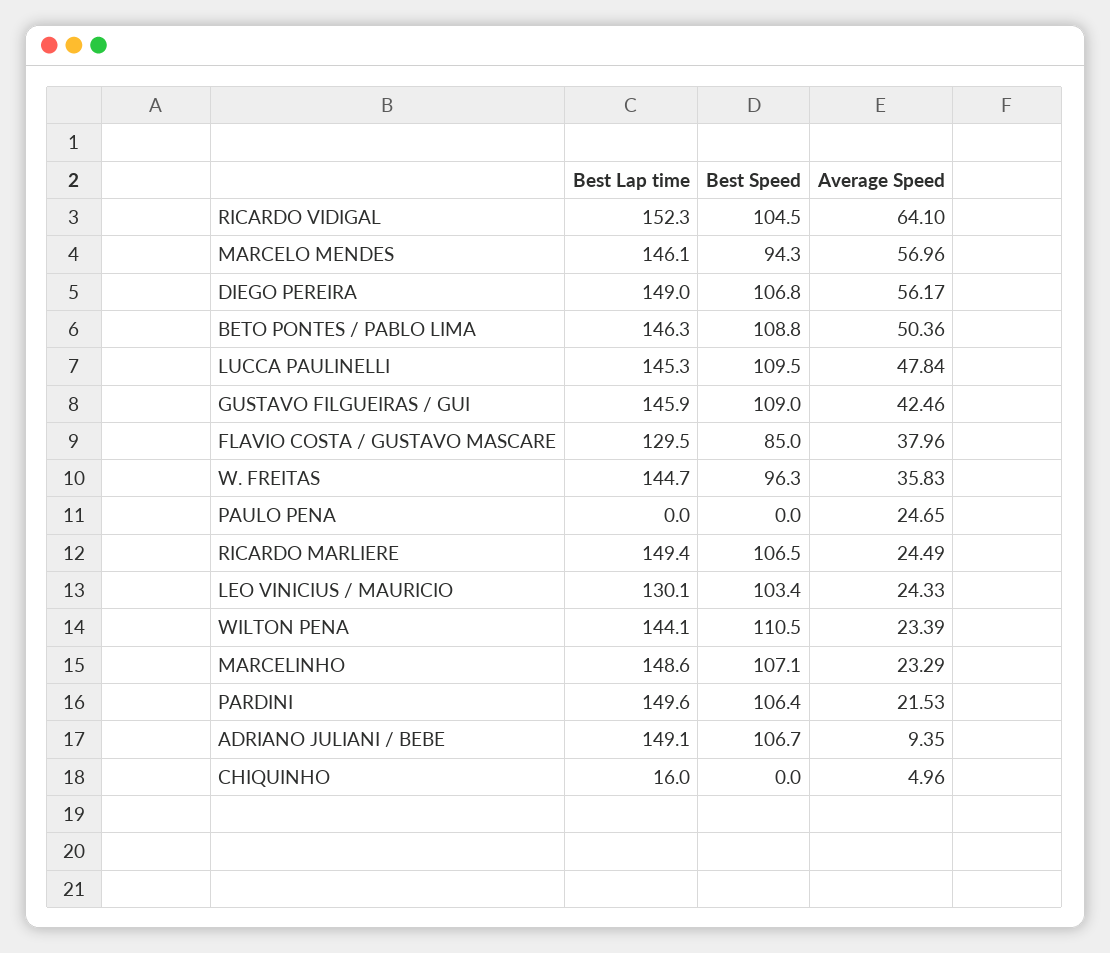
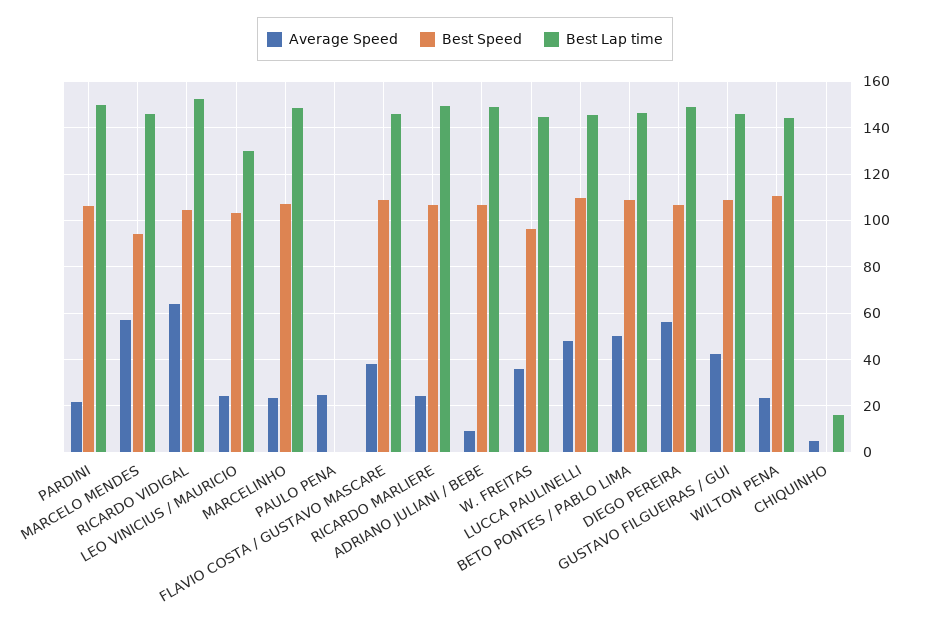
  {
    "Best Lap time": {
      "RICARDO VIDIGAL": 152.3,
      "MARCELO MENDES": 146.1,
      "DIEGO PEREIRA": 149,
      "BETO PONTES / PABLO LIMA": 146.3,
      "LUCCA PAULINELLI": 145.3,
      "GUSTAVO FILGUEIRAS / GUI": 145.9,
-     "FLAVIO COSTA / GUSTAVO MASCARE": 129.5,
+     "FLAVIO COSTA / GUSTAVO MASCARE": 145,
      "W. FREITAS": 144.7,
      "PAULO PENA": 0,
      "RICARDO MARLIERE": 149.4,
      "LEO VINICIUS / MAURICIO": 130.1,
      "WILTON PENA": 144.1,
      "MARCELINHO": 148.6,
      "PARDINI": 149.6,
      "ADRIANO JULIANI / BEBE": 149.1,
      "CHIQUINHO": 16
    },
    "Best Speed": {
      "RICARDO VIDIGAL": 104.5,
      "MARCELO MENDES": 94.3,
      "DIEGO PEREIRA": 106.8,
      "BETO PONTES / PABLO LIMA": 108.8,
      "LUCCA PAULINELLI": 109.5,
      "GUSTAVO FILGUEIRAS / GUI": 109,
-     "FLAVIO COSTA / GUSTAVO MASCARE": 85,
+     "FLAVIO COSTA / GUSTAVO MASCARE": 110,
      "W. FREITAS": 96.3,
      "PAULO PENA": 0,
      "RICARDO MARLIERE": 106.5,
      "LEO VINICIUS / MAURICIO": 103.4,
      "WILTON PENA": 110.5,
      "MARCELINHO": 107.1,
      "PARDINI": 106.4,
      "ADRIANO JULIANI / BEBE": 106.7,
      "CHIQUINHO": 0
    },
    "Average Speed": {
      "RICARDO VIDIGAL": 64.1,
      "MARCELO MENDES": 56.96,
      "DIEGO PEREIRA": 56.17,
      "BETO PONTES / PABLO LIMA": 50.36,
      "LUCCA PAULINELLI": 47.84,
      "GUSTAVO FILGUEIRAS / GUI": 42.46,
      "FLAVIO COSTA / GUSTAVO MASCARE": 37.96,
      "W. FREITAS": 35.83,
      "PAULO PENA": 24.65,
      "RICARDO MARLIERE": 24.49,
      "LEO VINICIUS / MAURICIO": 24.33,
      "WILTON PENA": 23.39,
      "MARCELINHO": 23.29,
      "PARDINI": 21.53,
      "ADRIANO JULIANI / BEBE": 9.35,
      "CHIQUINHO": 4.96
    }
  }

